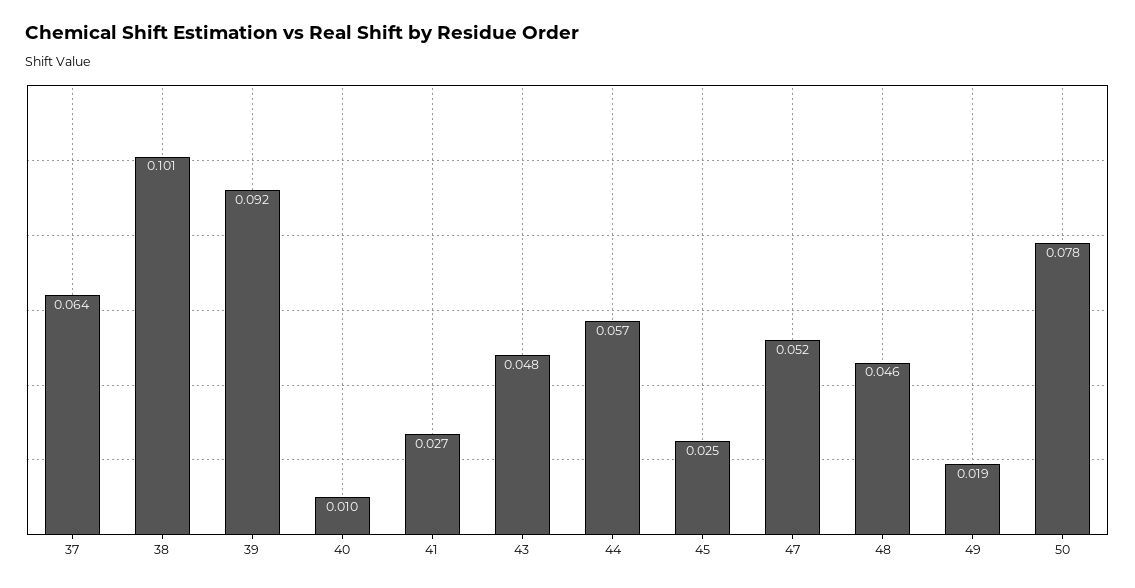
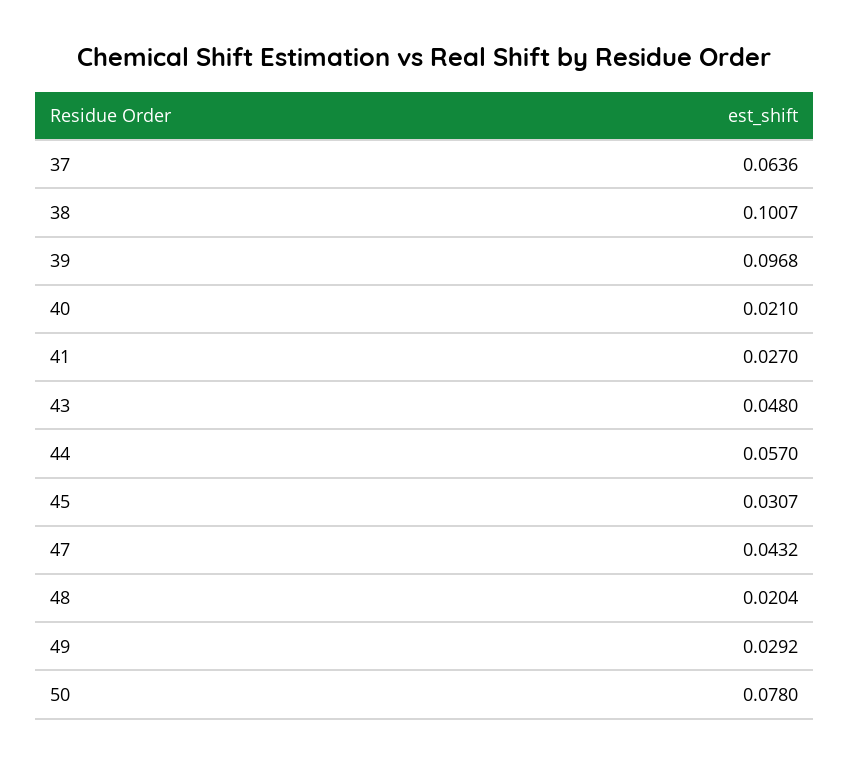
  {
    "37": 0.0636,
    "38": 0.1007,
-   "39": 0.092,
+   "39": 0.0968,
-   "40": 0.01,
+   "40": 0.021,
    "41": 0.027,
    "43": 0.048,
    "44": 0.057,
-   "45": 0.025,
+   "45": 0.0307,
-   "47": 0.052,
+   "47": 0.0432,
-   "48": 0.046,
+   "48": 0.0204,
-   "49": 0.019,
+   "49": 0.0292,
    "50": 0.078
  }

